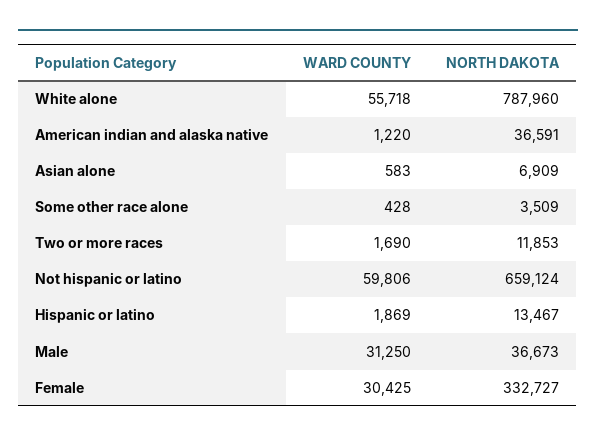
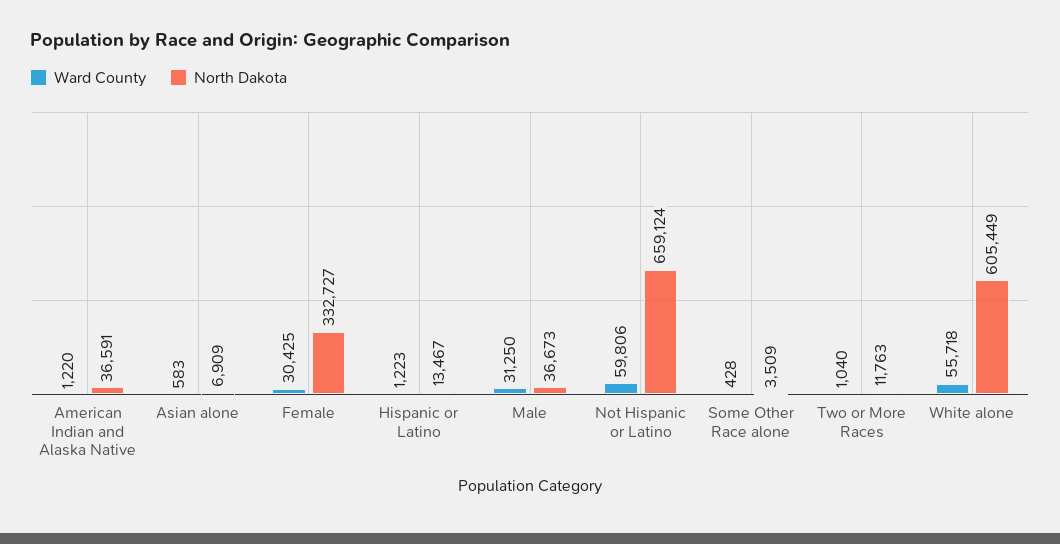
  {
    "WARD COUNTY": {
      "White alone": 55718,
      "American indian and alaska native": 1220,
      "Asian alone": 583,
      "Some other race alone": 428,
-     "Two or more races": 1690,
+     "Two or more races": 1040,
      "Not hispanic or latino": 59806,
-     "Hispanic or latino": 1869,
+     "Hispanic or latino": 1223,
      "Male": 31250,
      "Female": 30425
    },
    "NORTH DAKOTA": {
-     "White alone": 787960,
+     "White alone": 605449,
      "American indian and alaska native": 36591,
      "Asian alone": 6909,
      "Some other race alone": 3509,
-     "Two or more races": 11853,
+     "Two or more races": 11763,
      "Not hispanic or latino": 659124,
      "Hispanic or latino": 13467,
      "Male": 36673,
      "Female": 332727
    }
  }

